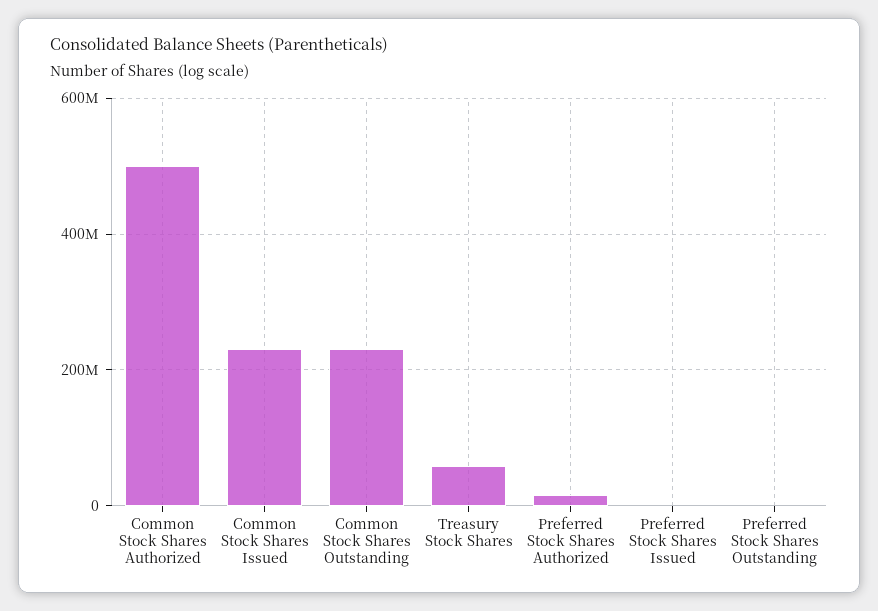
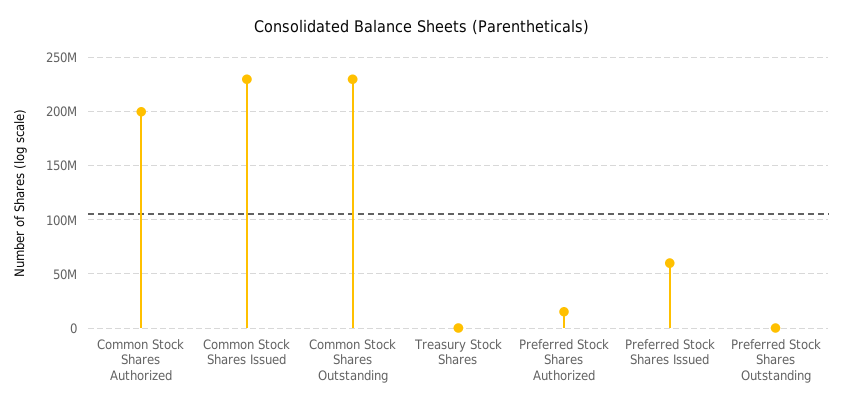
  {
-   "Common Stock Shares Authorized": 500000000,
+   "Common Stock Shares Authorized": 200000000,
    "Common Stock Shares Issued": 230000000,
    "Common Stock Shares Outstanding": 230000000,
-   "Treasury Stock Shares": 60000000,
+   "Treasury Stock Shares": 0,
    "Preferred Stock Shares Authorized": 20000000,
-   "Preferred Stock Shares Issued": 0,
+   "Preferred Stock Shares Issued": 60000000,
    "Preferred Stock Shares Outstanding": 0
  }

